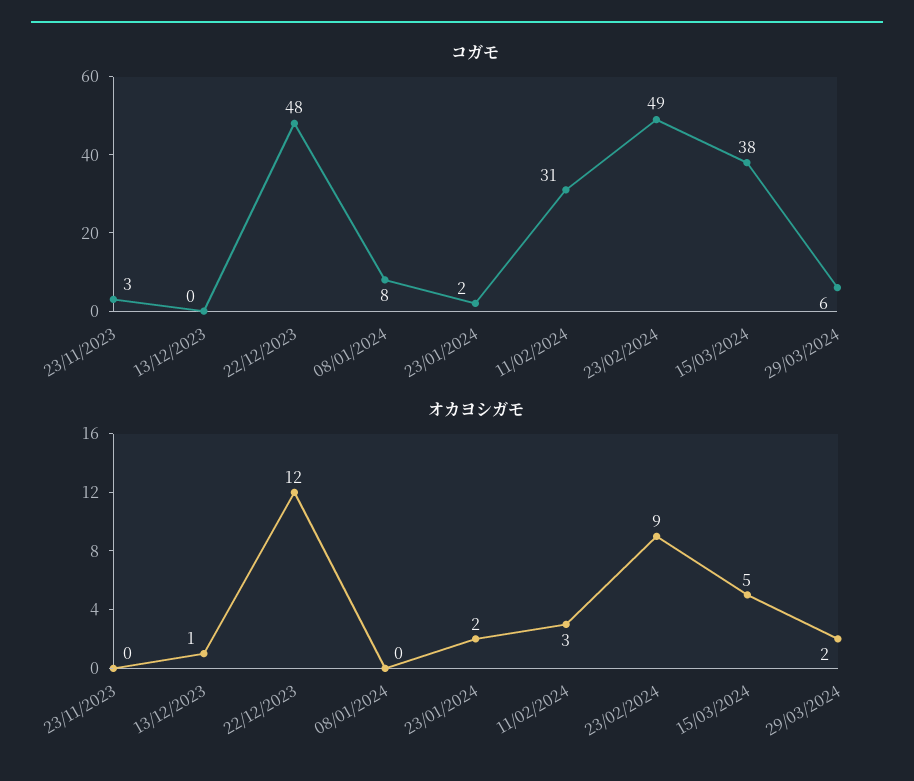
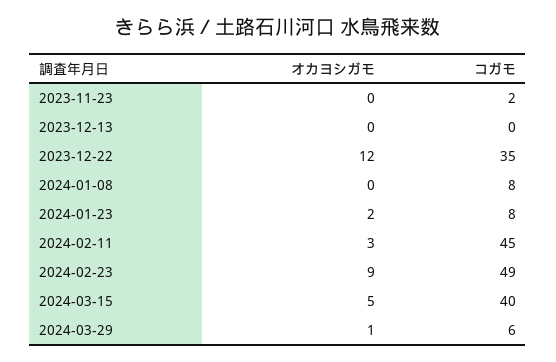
  {
    "コガモ": {
-     "23/11/2023": 3,
+     "23/11/2023": 2,
      "13/12/2023": 0,
-     "22/12/2023": 48,
+     "22/12/2023": 35,
      "08/01/2024": 8,
-     "23/01/2024": 2,
+     "23/01/2024": 8,
-     "11/02/2024": 31,
+     "11/02/2024": 45,
      "23/02/2024": 49,
-     "15/03/2024": 38,
+     "15/03/2024": 40,
      "29/03/2024": 6
    },
    "オカヨシガモ": {
      "23/11/2023": 0,
-     "13/12/2023": 1,
+     "13/12/2023": 0,
      "22/12/2023": 12,
      "08/01/2024": 0,
      "23/01/2024": 2,
      "11/02/2024": 3,
      "23/02/2024": 9,
      "15/03/2024": 5,
-     "29/03/2024": 2
+     "29/03/2024": 1
    }
  }

